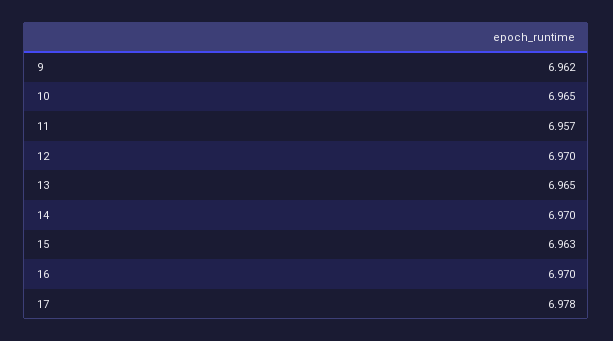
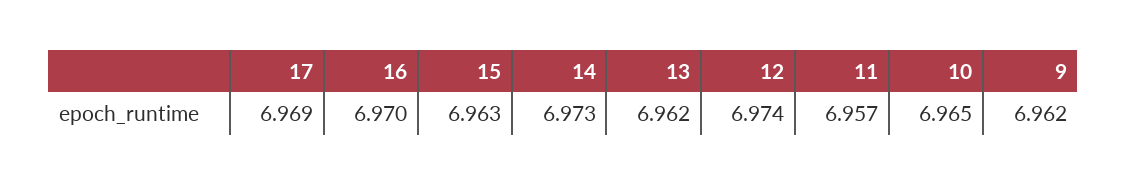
  {
    "9": 6.962,
    "10": 6.965,
    "11": 6.957,
-   "12": 6.97,
+   "12": 6.974,
-   "13": 6.965,
+   "13": 6.962,
-   "14": 6.97,
+   "14": 6.973,
    "15": 6.963,
    "16": 6.97,
-   "17": 6.978
+   "17": 6.969
  }

